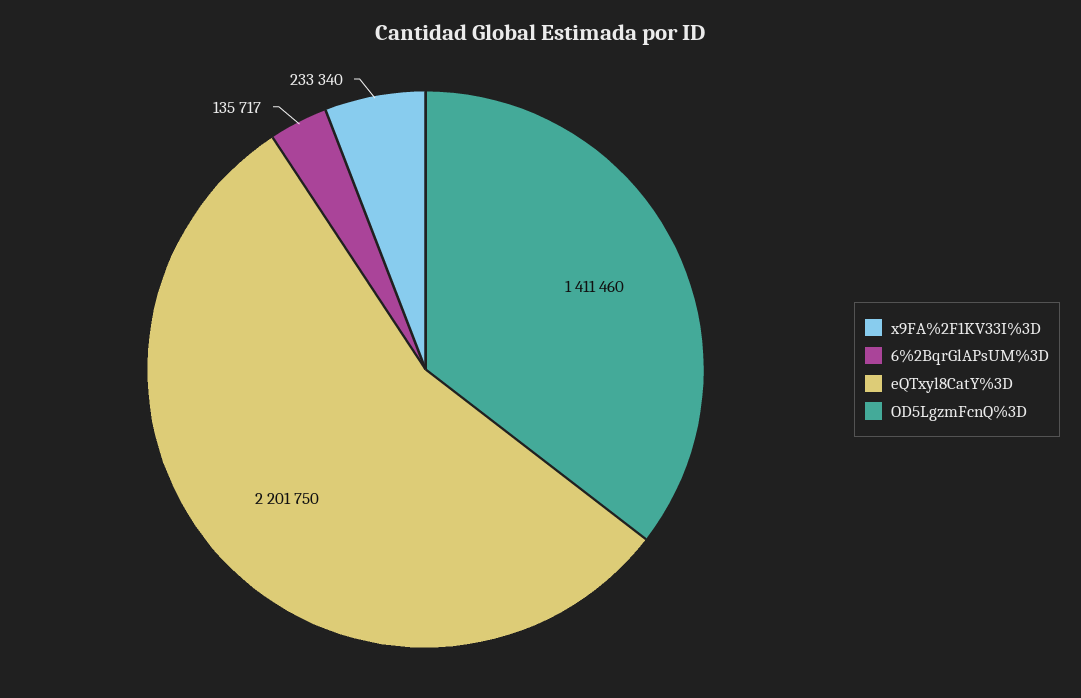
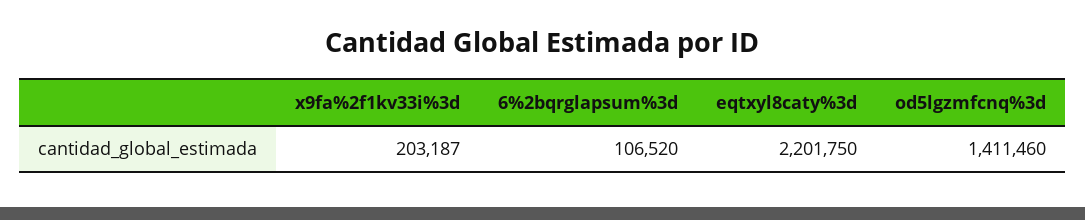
  {
-   "x9FA%2F1KV33I%3D": 233340,
+   "x9FA%2F1KV33I%3D": 203187,
-   "6%2BqrGlAPsUM%3D": 135717,
+   "6%2BqrGlAPsUM%3D": 106520,
    "eQTxyl8CatY%3D": 2201750,
    "OD5LgzmFcnQ%3D": 1411460
  }

